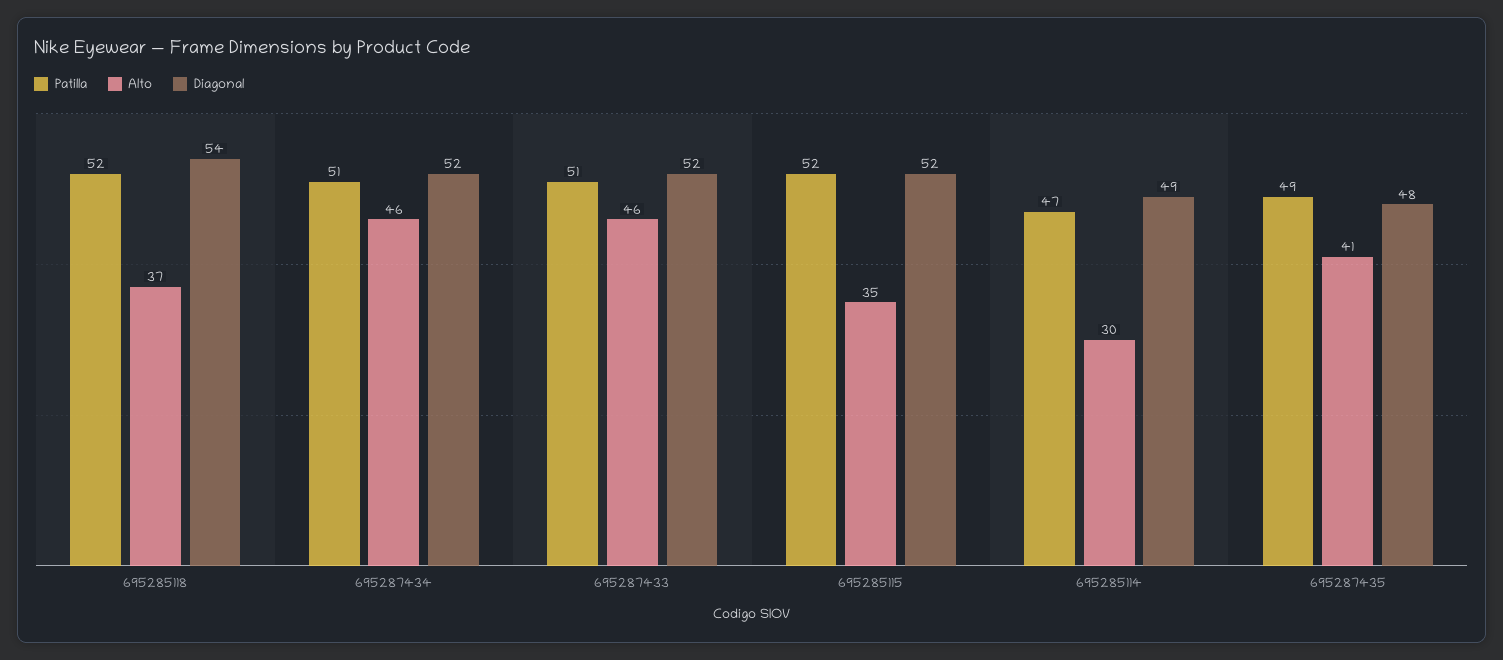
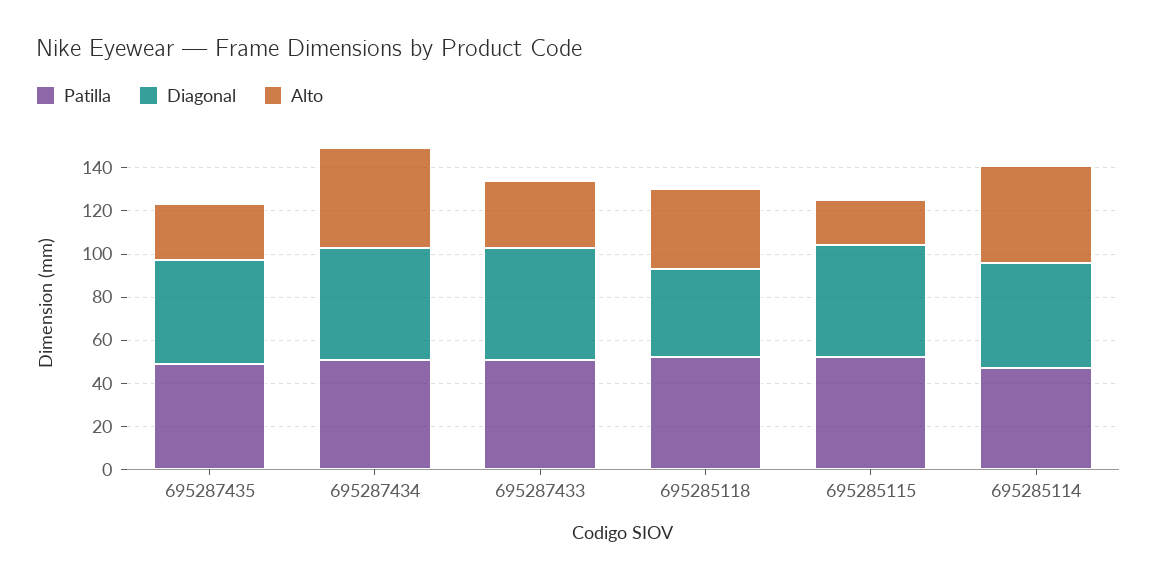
  {
    "Patilla": {
      "695285118": 52,
      "695287434": 51,
      "695287433": 51,
      "695285115": 52,
      "695285114": 47,
      "695287435": 49
    },
    "Alto": {
      "695285118": 37,
      "695287434": 46,
-     "695287433": 46,
+     "695287433": 30,
-     "695285115": 35,
+     "695285115": 20,
-     "695285114": 30,
+     "695285114": 45,
-     "695287435": 41
+     "695287435": 25
    },
    "Diagonal": {
-     "695285118": 54,
+     "695285118": 40,
      "695287434": 52,
      "695287433": 52,
      "695285115": 52,
      "695285114": 49,
      "695287435": 48
    }
  }

